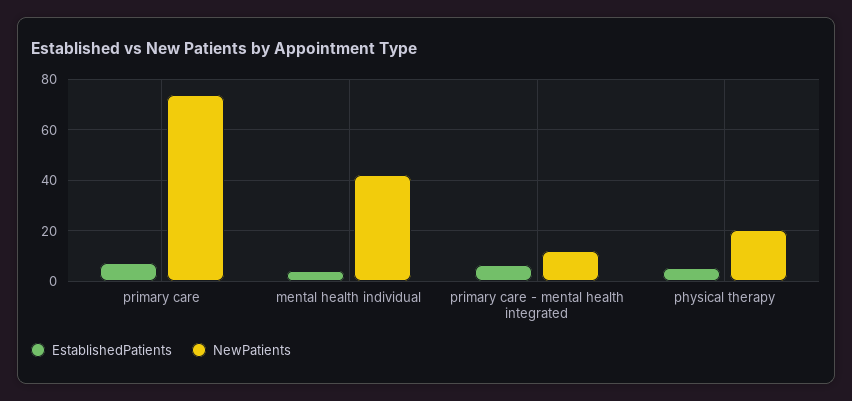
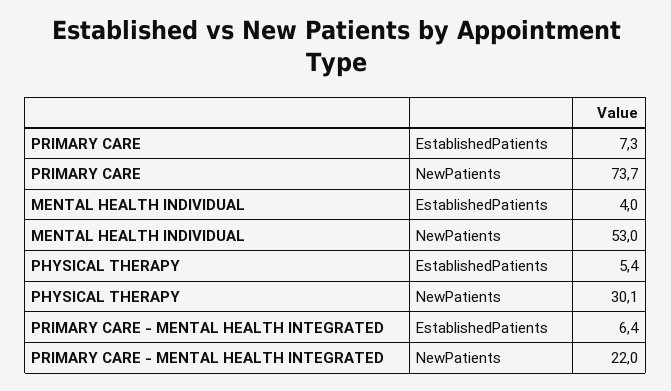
  {
    "EstablishedPatients": {
      "primary care": 7.3,
      "mental health individual": 4,
      "primary care - mental health integrated": 6.4,
      "physical therapy": 5.4
    },
    "NewPatients": {
      "primary care": 73.7,
-     "mental health individual": 42.5,
+     "mental health individual": 53,
-     "primary care - mental health integrated": 12.5,
+     "primary care - mental health integrated": 22,
-     "physical therapy": 20
+     "physical therapy": 30.1
    }
  }

